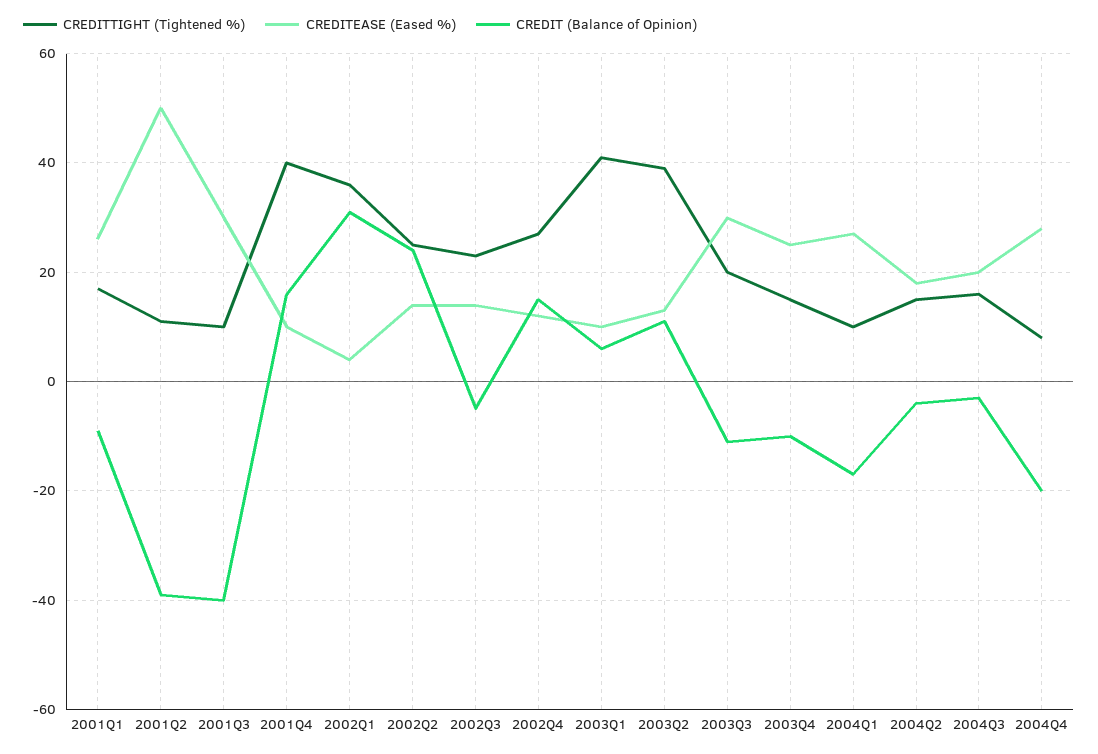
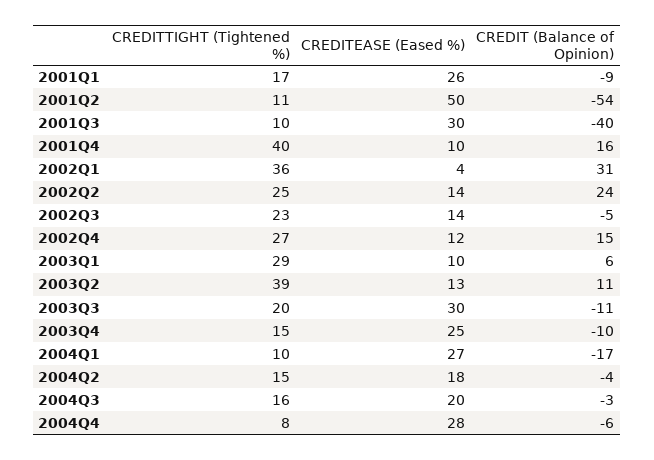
  {
    "CREDITTIGHT (Tightened %)": {
      "2001Q1": 17,
      "2001Q2": 11,
      "2001Q3": 10,
      "2001Q4": 40,
      "2002Q1": 36,
      "2002Q2": 25,
      "2002Q3": 23,
      "2002Q4": 27,
-     "2003Q1": 40,
+     "2003Q1": 29,
      "2003Q2": 39,
      "2003Q3": 20,
      "2003Q4": 15,
      "2004Q1": 10,
      "2004Q2": 15,
      "2004Q3": 16,
      "2004Q4": 8
    },
    "CREDITEASE (Eased %)": {
      "2001Q1": 26,
      "2001Q2": 50,
      "2001Q3": 30,
      "2001Q4": 10,
      "2002Q1": 4,
      "2002Q2": 14,
      "2002Q3": 14,
      "2002Q4": 12,
      "2003Q1": 10,
      "2003Q2": 13,
      "2003Q3": 30,
      "2003Q4": 25,
      "2004Q1": 27,
      "2004Q2": 18,
      "2004Q3": 20,
      "2004Q4": 28
    },
    "CREDIT (Balance of Opinion)": {
      "2001Q1": -9,
-     "2001Q2": -40,
+     "2001Q2": -54,
      "2001Q3": -40,
      "2001Q4": 16,
      "2002Q1": 31,
      "2002Q2": 24,
      "2002Q3": -5,
      "2002Q4": 15,
      "2003Q1": 6,
      "2003Q2": 11,
      "2003Q3": -11,
      "2003Q4": -10,
      "2004Q1": -17,
      "2004Q2": -4,
      "2004Q3": -3,
-     "2004Q4": -20
+     "2004Q4": -6
    }
  }

